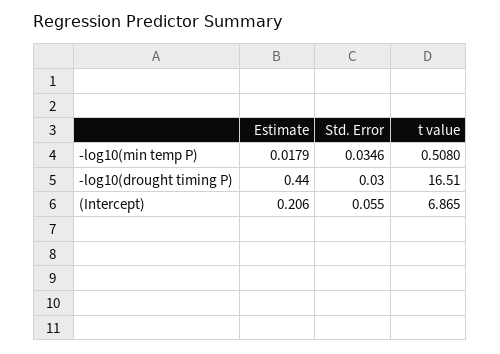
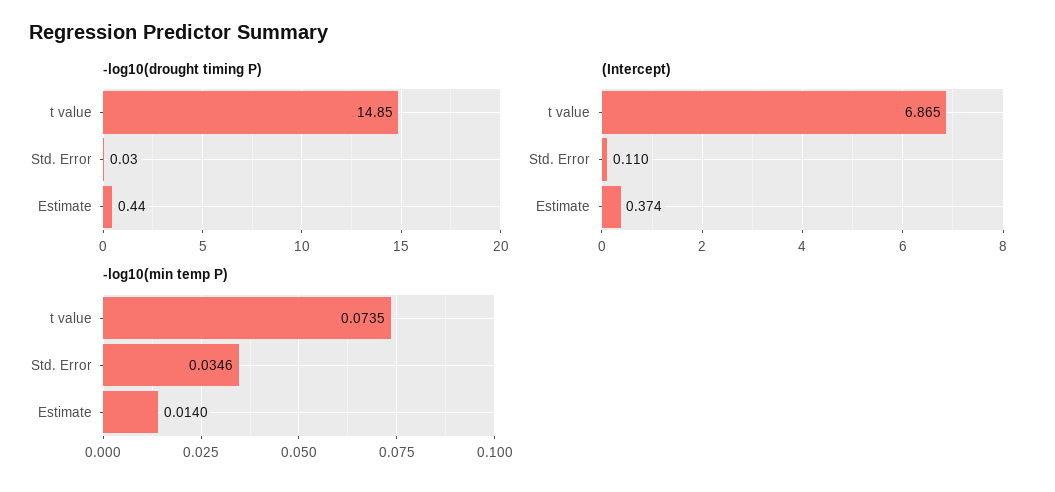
  {
    "-log10(min temp P)": {
-     "Estimate": 0.0179,
+     "Estimate": 0.014,
      "Std. Error": 0.0346,
-     "t value": 0.508
+     "t value": 0.0735
    },
    "-log10(drought timing P)": {
      "Estimate": 0.44,
      "Std. Error": 0.03,
-     "t value": 16.51
+     "t value": 14.85
    },
    "(Intercept)": {
-     "Estimate": 0.206,
+     "Estimate": 0.374,
-     "Std. Error": 0.055,
+     "Std. Error": 0.11,
      "t value": 6.865
    }
  }

